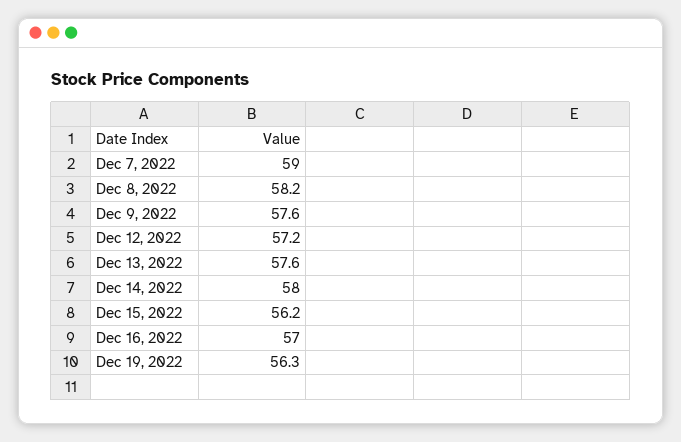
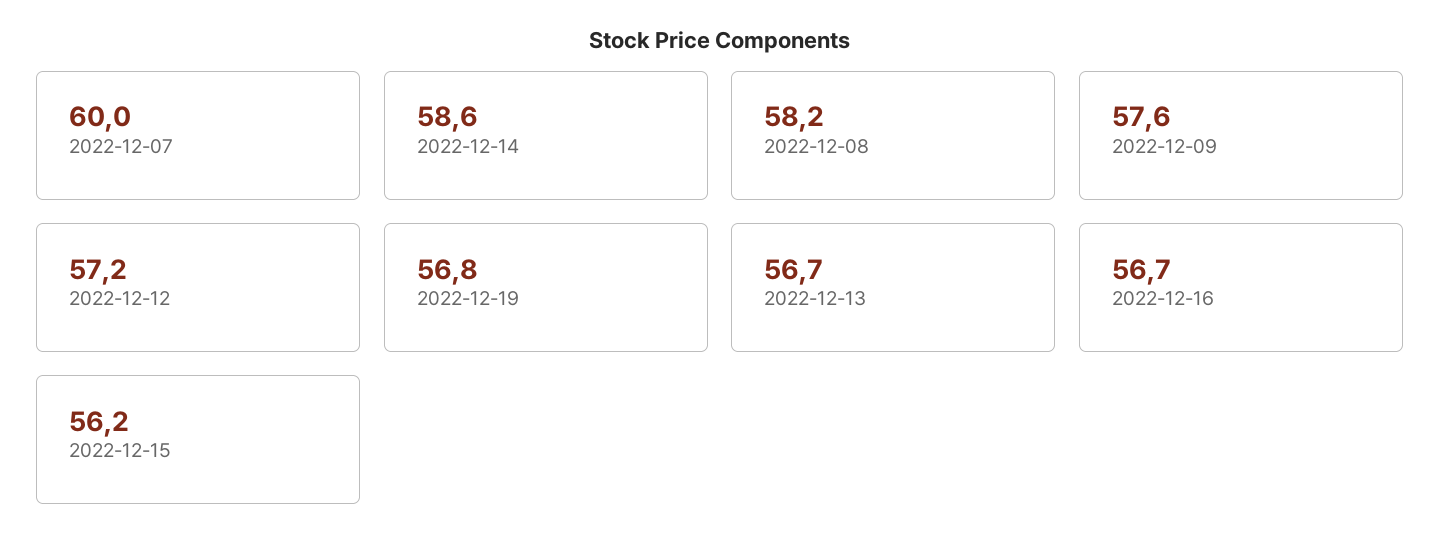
  {
-   "Dec 7, 2022": 59,
+   "Dec 7, 2022": 60,
    "Dec 8, 2022": 58.2,
    "Dec 9, 2022": 57.6,
    "Dec 12, 2022": 57.2,
-   "Dec 13, 2022": 57.6,
+   "Dec 13, 2022": 56.7,
-   "Dec 14, 2022": 58,
+   "Dec 14, 2022": 58.6,
    "Dec 15, 2022": 56.2,
-   "Dec 16, 2022": 57,
+   "Dec 16, 2022": 56.7,
-   "Dec 19, 2022": 56.3
+   "Dec 19, 2022": 56.8
  }

